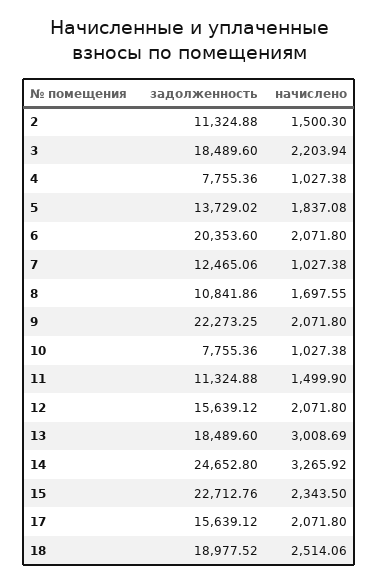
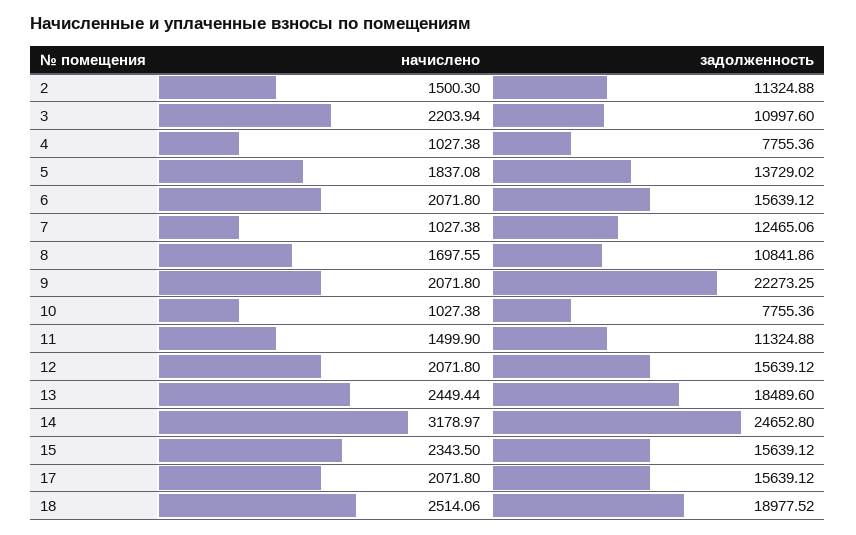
  {
    "задолженность": {
      "2": 11324.88,
-     "3": 18489.6,
+     "3": 10997.6,
      "4": 7755.36,
      "5": 13729.02,
-     "6": 20353.6,
+     "6": 15639.12,
      "7": 12465.06,
      "8": 10841.86,
      "9": 22273.25,
      "10": 7755.36,
      "11": 11324.88,
      "12": 15639.12,
      "13": 18489.6,
      "14": 24652.8,
-     "15": 22712.76,
+     "15": 15639.12,
      "17": 15639.12,
      "18": 18977.52
    },
    "начислено": {
      "2": 1500.3,
      "3": 2203.94,
      "4": 1027.38,
      "5": 1837.08,
      "6": 2071.8,
      "7": 1027.38,
      "8": 1697.55,
      "9": 2071.8,
      "10": 1027.38,
      "11": 1499.9,
      "12": 2071.8,
-     "13": 3008.69,
+     "13": 2449.44,
-     "14": 3265.92,
+     "14": 3178.97,
      "15": 2343.5,
      "17": 2071.8,
      "18": 2514.06
    }
  }

